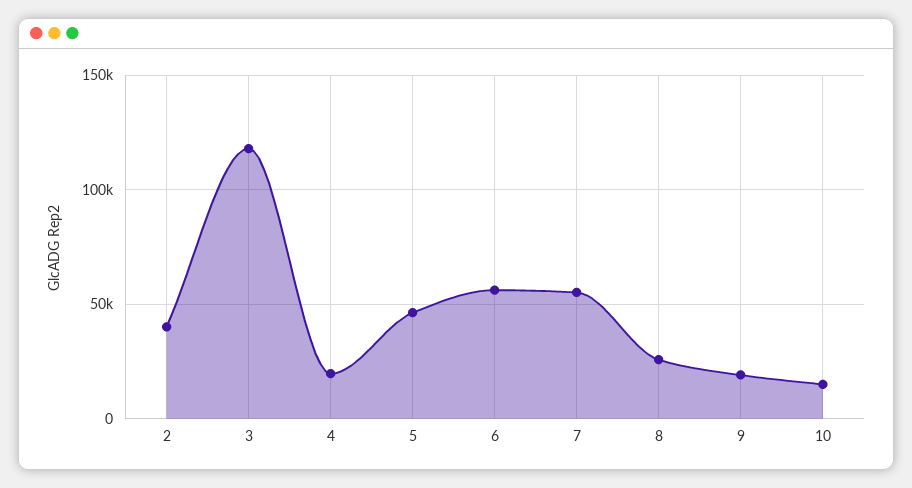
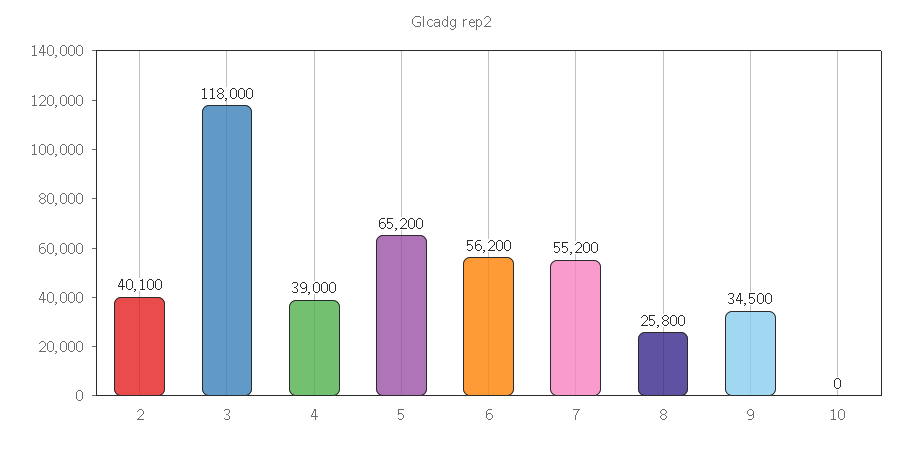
  {
    "2": 40100,
    "3": 118000,
-   "4": 20000,
+   "4": 39000,
-   "5": 45000,
+   "5": 65200,
    "6": 56200,
    "7": 55200,
    "8": 25800,
-   "9": 20000,
+   "9": 34500,
-   "10": 15000
+   "10": 0
  }

